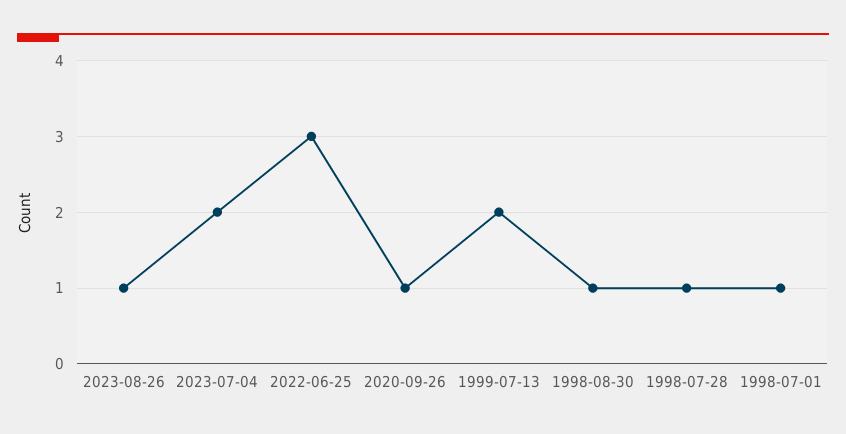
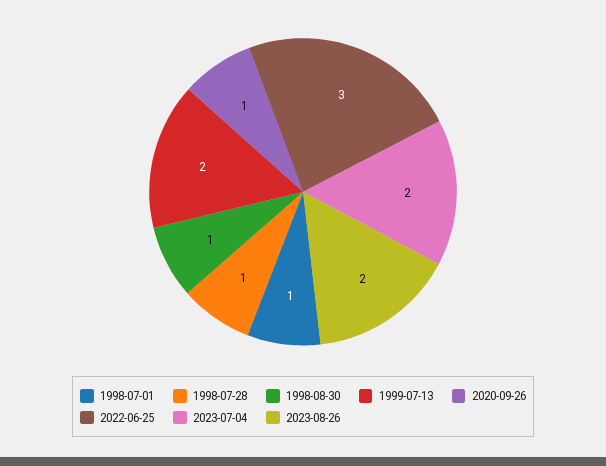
  {
-   "2023-08-26": 1,
+   "2023-08-26": 2,
    "2023-07-04": 2,
    "2022-06-25": 3,
    "2020-09-26": 1,
    "1999-07-13": 2,
    "1998-08-30": 1,
    "1998-07-28": 1,
    "1998-07-01": 1
  }

